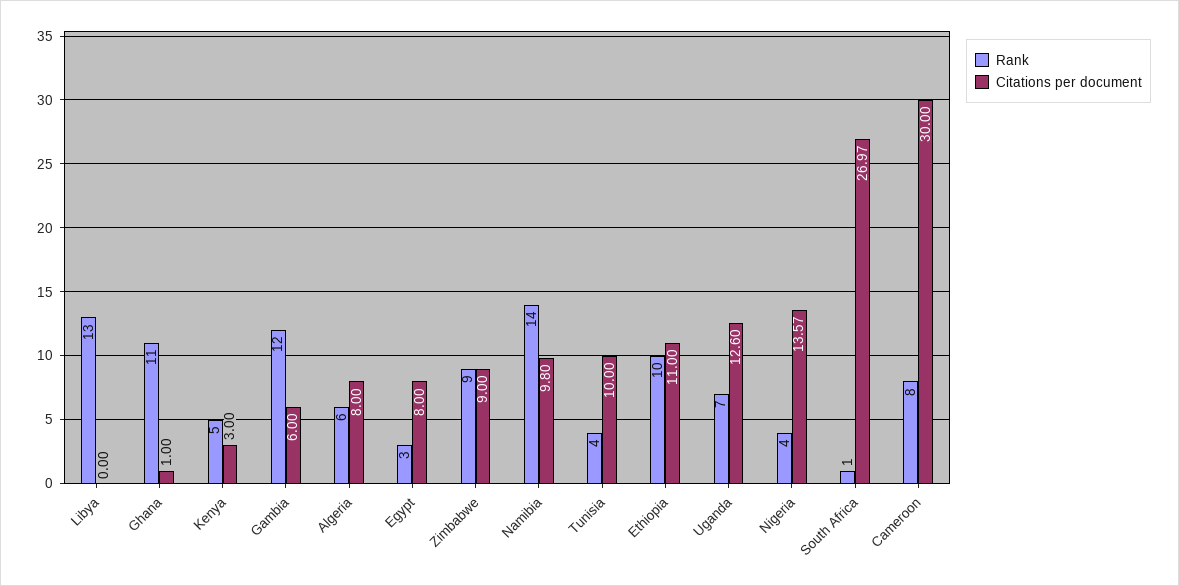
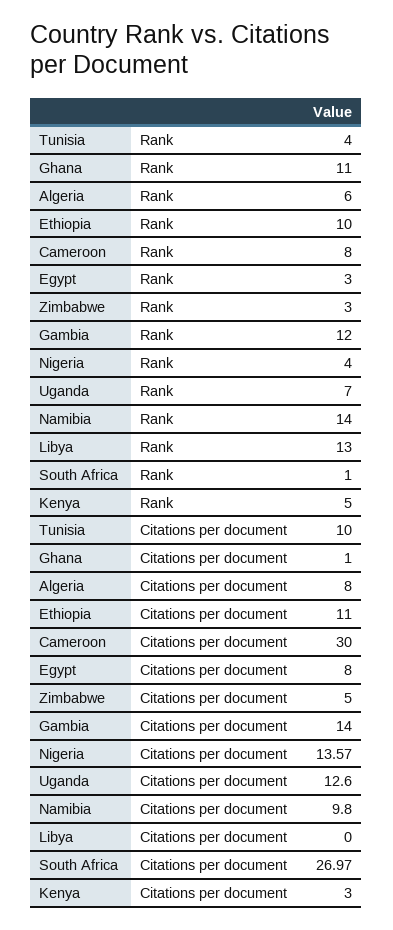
  {
    "Rank": {
      "Libya": 13,
      "Ghana": 11,
      "Kenya": 5,
      "Gambia": 12,
      "Algeria": 6,
      "Egypt": 3,
-     "Zimbabwe": 9,
+     "Zimbabwe": 3,
      "Namibia": 14,
      "Tunisia": 4,
      "Ethiopia": 10,
      "Uganda": 7,
      "Nigeria": 4,
      "South Africa": 1,
      "Cameroon": 8
    },
    "Citations per document": {
      "Libya": 0,
      "Ghana": 1,
      "Kenya": 3,
-     "Gambia": 6,
+     "Gambia": 14,
      "Algeria": 8,
      "Egypt": 8,
-     "Zimbabwe": 9,
+     "Zimbabwe": 5,
      "Namibia": 9.8,
      "Tunisia": 10,
      "Ethiopia": 11,
      "Uganda": 12.6,
      "Nigeria": 13.57,
      "South Africa": 26.97,
      "Cameroon": 30
    }
  }

